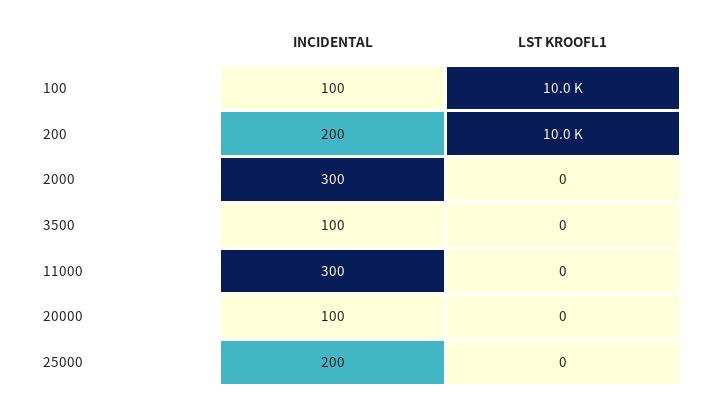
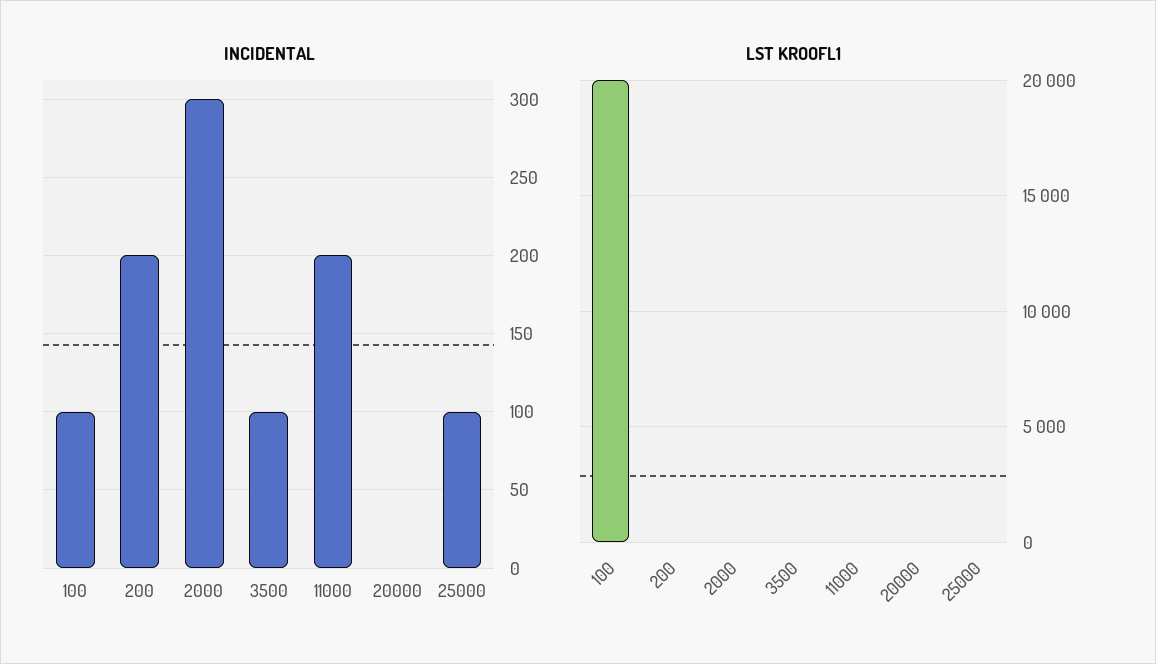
  {
    "INCIDENTAL": {
      "100": 100,
      "200": 200,
      "2000": 300,
      "3500": 100,
-     "11000": 300,
+     "11000": 200,
-     "20000": 100,
+     "20000": 0,
-     "25000": 200
+     "25000": 100
    },
    "LST KROOFL1": {
-     "100": 10000,
+     "100": 20000,
-     "200": 10000,
+     "200": 0,
      "2000": 0,
      "3500": 0,
      "11000": 0,
      "20000": 0,
      "25000": 0
    }
  }

